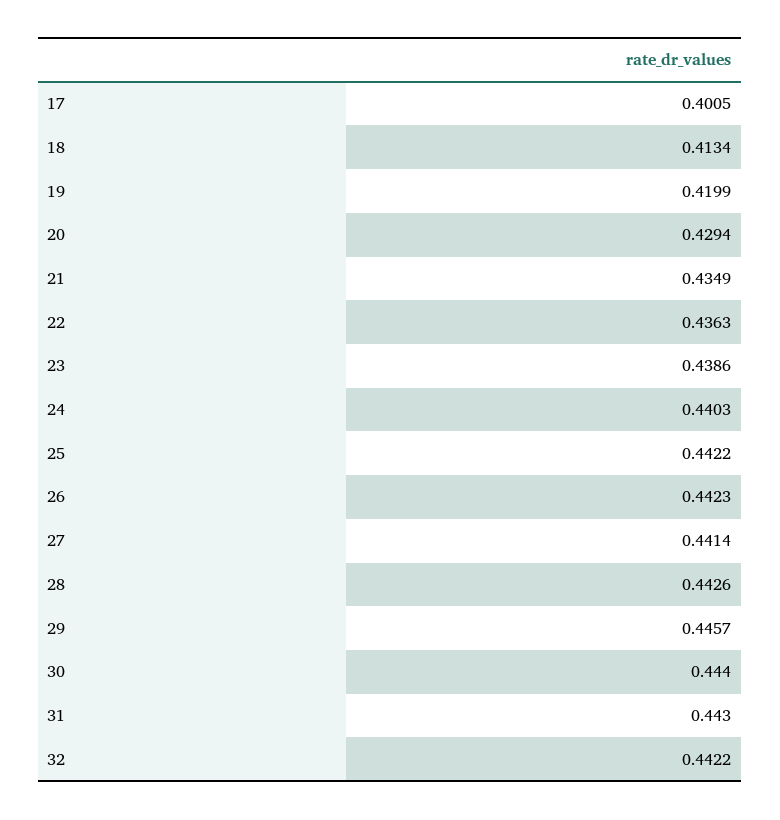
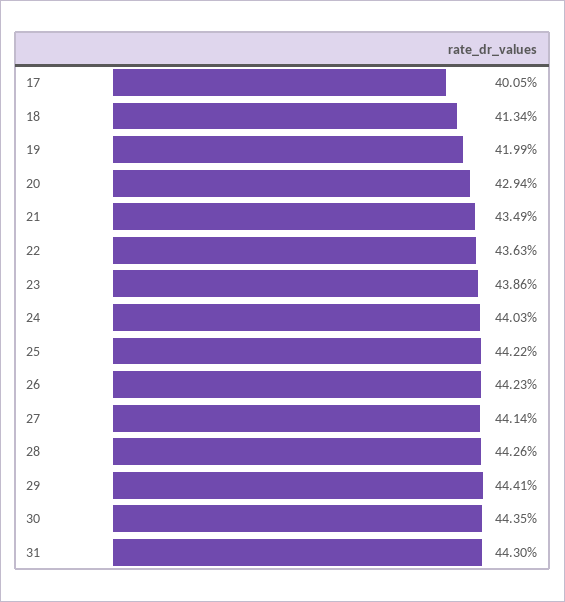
  {
    "17": 0.4005,
    "18": 0.4134,
    "19": 0.4199,
    "20": 0.4294,
    "21": 0.4349,
    "22": 0.4363,
    "23": 0.4386,
    "24": 0.4403,
    "25": 0.4422,
    "26": 0.4423,
    "27": 0.4414,
    "28": 0.4426,
-   "29": 0.4457,
+   "29": 0.4441,
-   "30": 0.444,
+   "30": 0.4435,
-   "31": 0.443,
+   "31": 0.443
-   "32": 0.4422
  }

